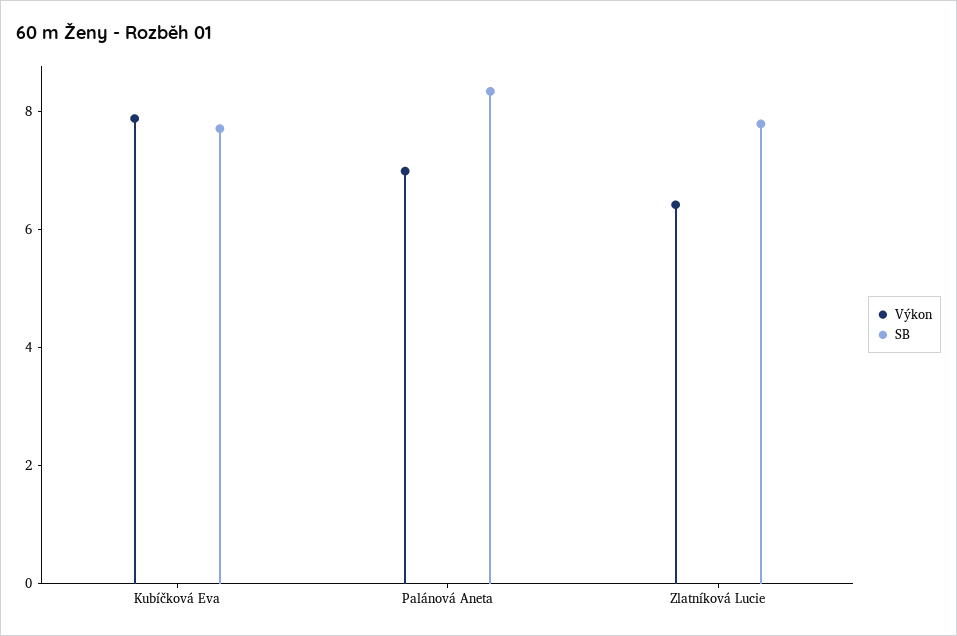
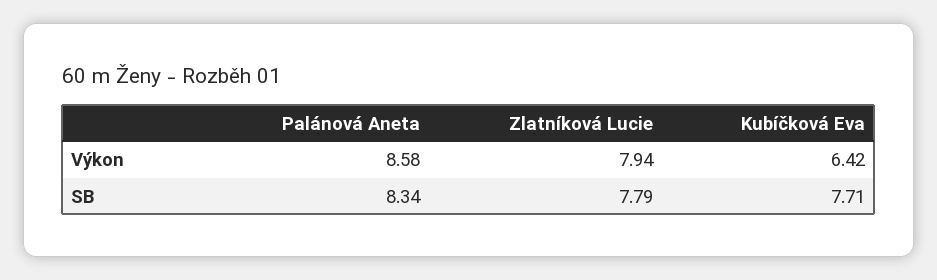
  {
    "Výkon": {
-     "Kubíčková Eva": 8,
+     "Kubíčková Eva": 6.42,
-     "Palánová Aneta": 7,
+     "Palánová Aneta": 8.58,
-     "Zlatníková Lucie": 6.5
+     "Zlatníková Lucie": 7.94
    },
    "SB": {
      "Kubíčková Eva": 7.71,
      "Palánová Aneta": 8.34,
      "Zlatníková Lucie": 7.79
    }
  }

